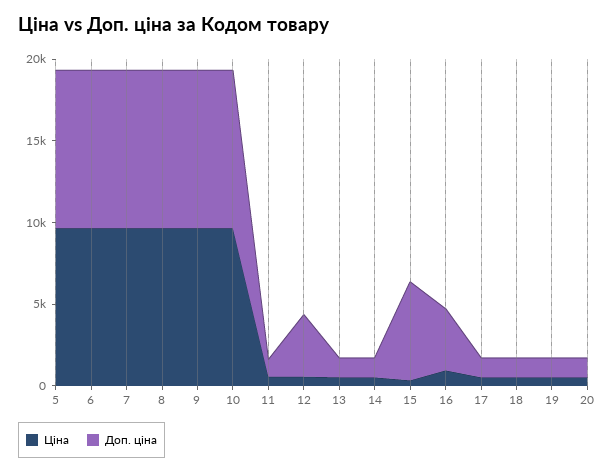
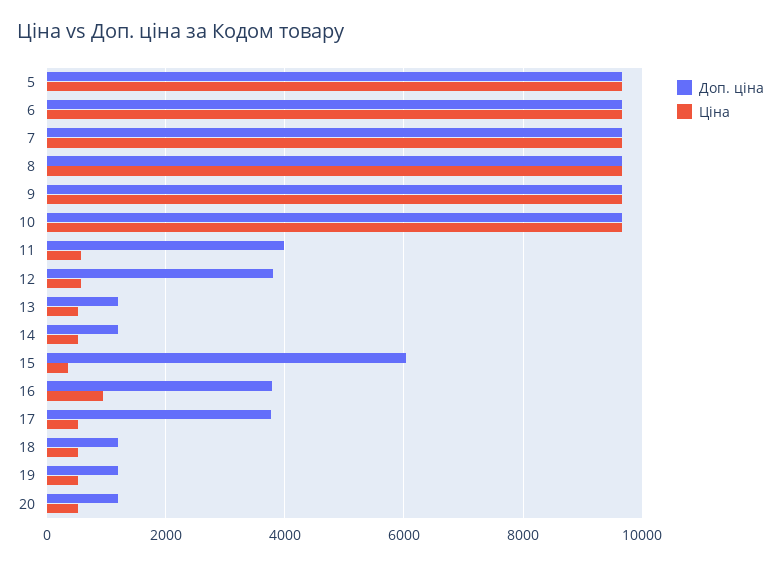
  {
    "Ціна": {
      "5": 9600,
      "6": 9600,
      "7": 9600,
      "8": 9600,
      "9": 9600,
      "10": 9600,
      "11": 600,
      "12": 600,
      "13": 600,
      "14": 600,
      "15": 400,
      "16": 1000,
      "17": 600,
      "18": 600,
      "19": 600,
      "20": 600
    },
    "Доп. ціна": {
      "5": 9600,
      "6": 9600,
      "7": 9600,
      "8": 9600,
      "9": 9600,
      "10": 9600,
-     "11": 1000,
+     "11": 4000,
      "12": 3800,
      "13": 1200,
      "14": 1200,
      "15": 6000,
      "16": 3800,
-     "17": 1000,
+     "17": 3800,
      "18": 1200,
      "19": 1200,
      "20": 1200
    }
  }

